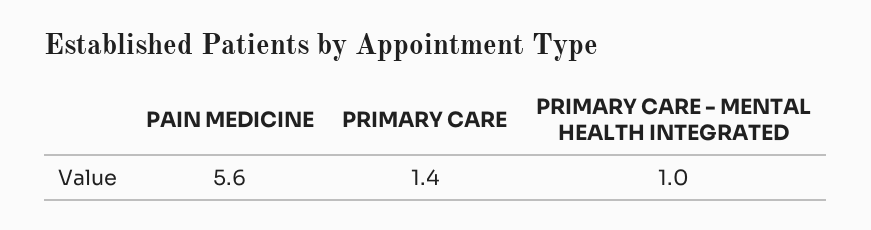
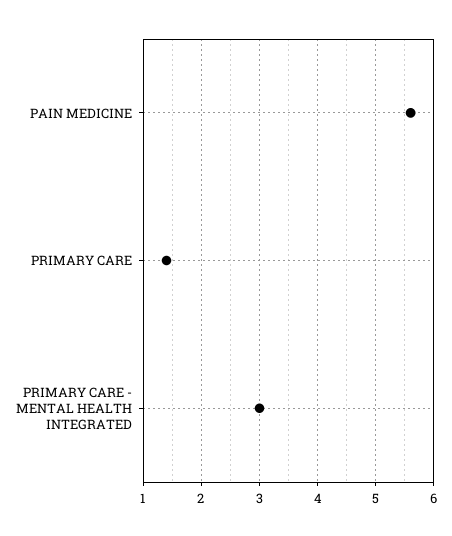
  {
    "PAIN MEDICINE": 5.6,
    "PRIMARY CARE": 1.4,
-   "PRIMARY CARE - MENTAL HEALTH INTEGRATED": 1
+   "PRIMARY CARE - MENTAL HEALTH INTEGRATED": 3
  }

